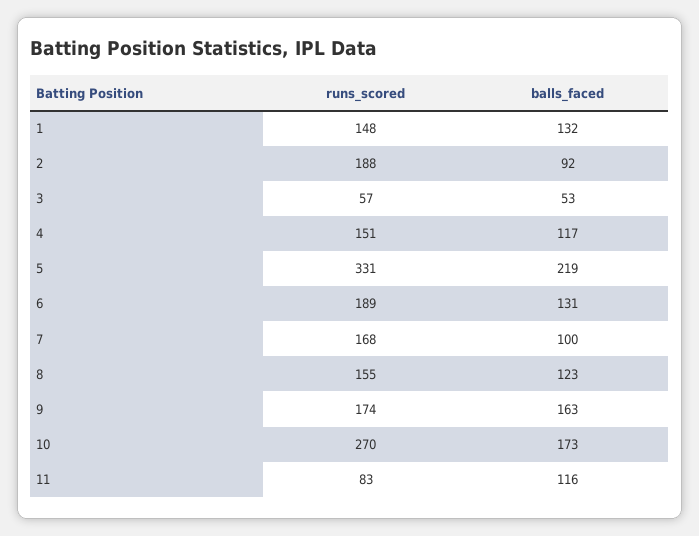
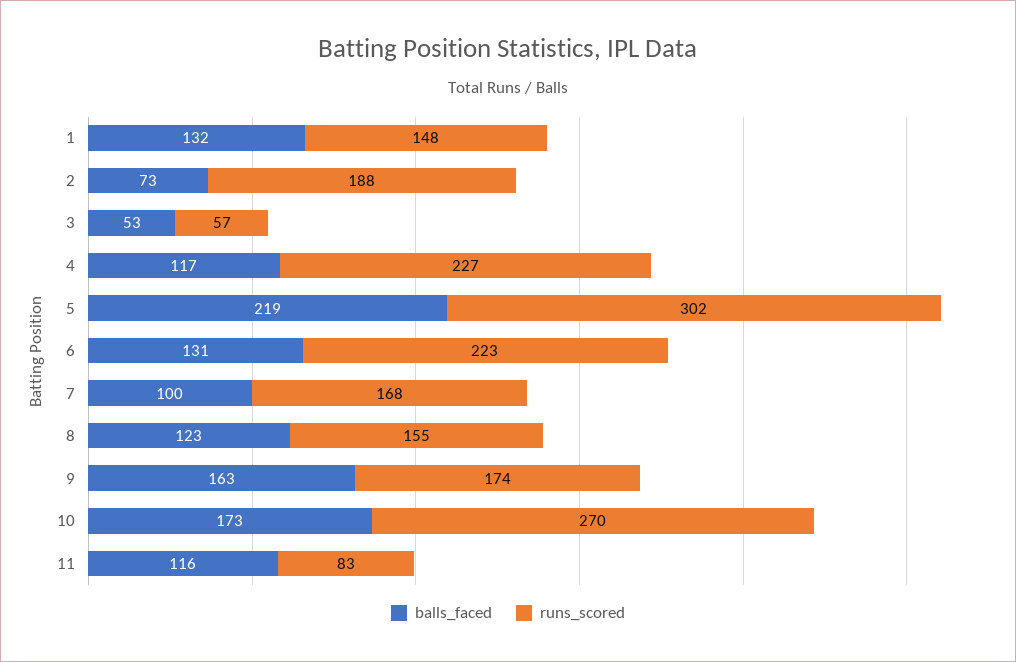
  {
    "runs_scored": {
      "1": 148,
      "2": 188,
      "3": 57,
-     "4": 151,
+     "4": 227,
-     "5": 331,
+     "5": 302,
-     "6": 189,
+     "6": 223,
      "7": 168,
      "8": 155,
      "9": 174,
      "10": 270,
      "11": 83
    },
    "balls_faced": {
      "1": 132,
-     "2": 92,
+     "2": 73,
      "3": 53,
      "4": 117,
      "5": 219,
      "6": 131,
      "7": 100,
      "8": 123,
      "9": 163,
      "10": 173,
      "11": 116
    }
  }

